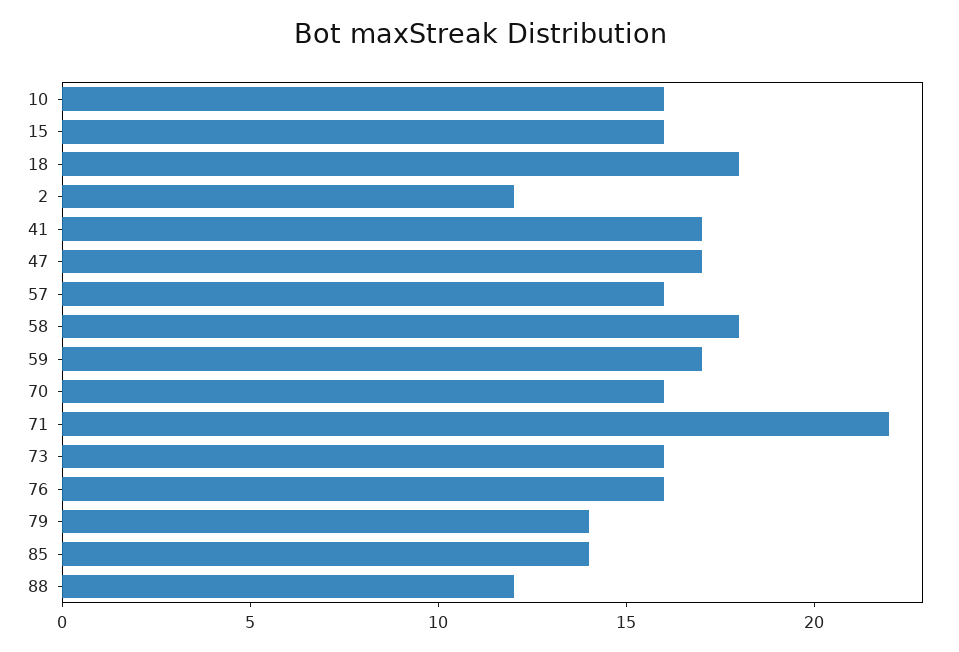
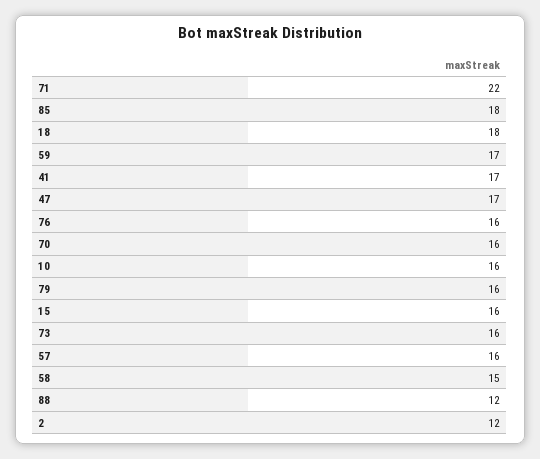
  {
    "10": 16,
    "15": 16,
    "18": 18,
    "2": 12,
    "41": 17,
    "47": 17,
    "57": 16,
-   "58": 18,
+   "58": 15,
    "59": 17,
    "70": 16,
    "71": 22,
    "73": 16,
    "76": 16,
-   "79": 14,
+   "79": 16,
-   "85": 14,
+   "85": 18,
    "88": 12
  }

